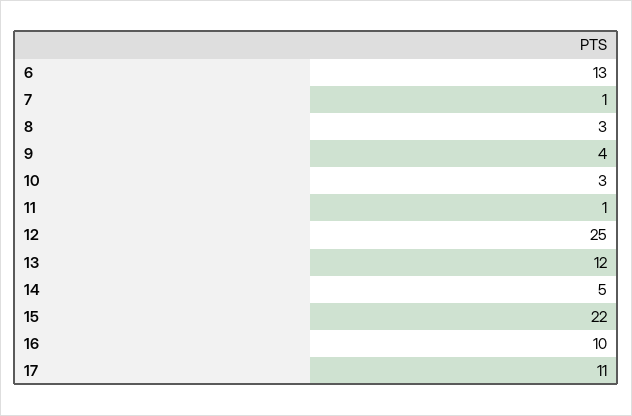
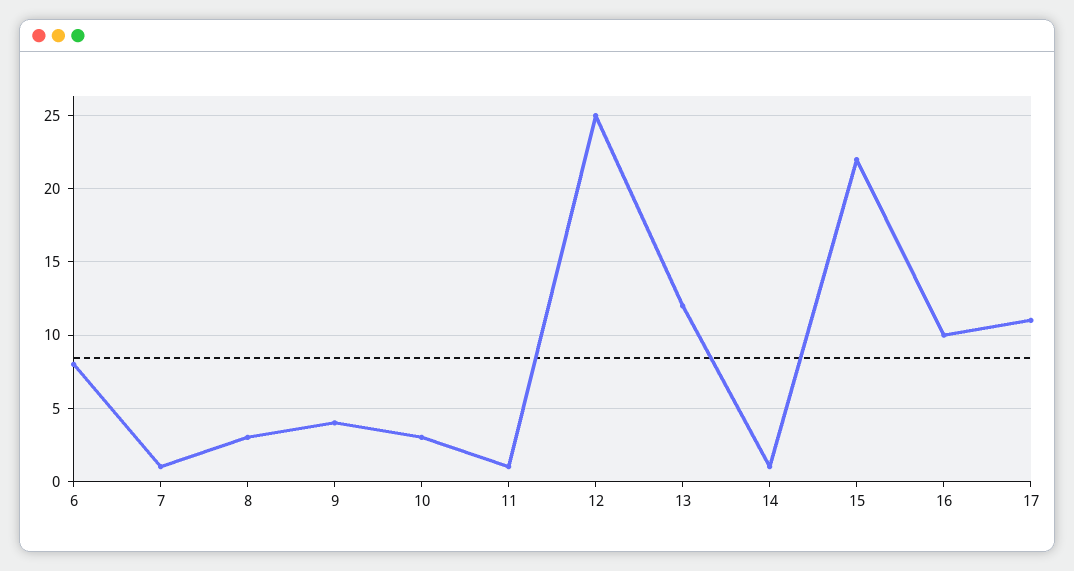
  {
-   "6": 13,
+   "6": 8,
    "7": 1,
    "8": 3,
    "9": 4,
    "10": 3,
    "11": 1,
    "12": 25,
    "13": 12,
-   "14": 5,
+   "14": 1,
    "15": 22,
    "16": 10,
    "17": 11
  }

